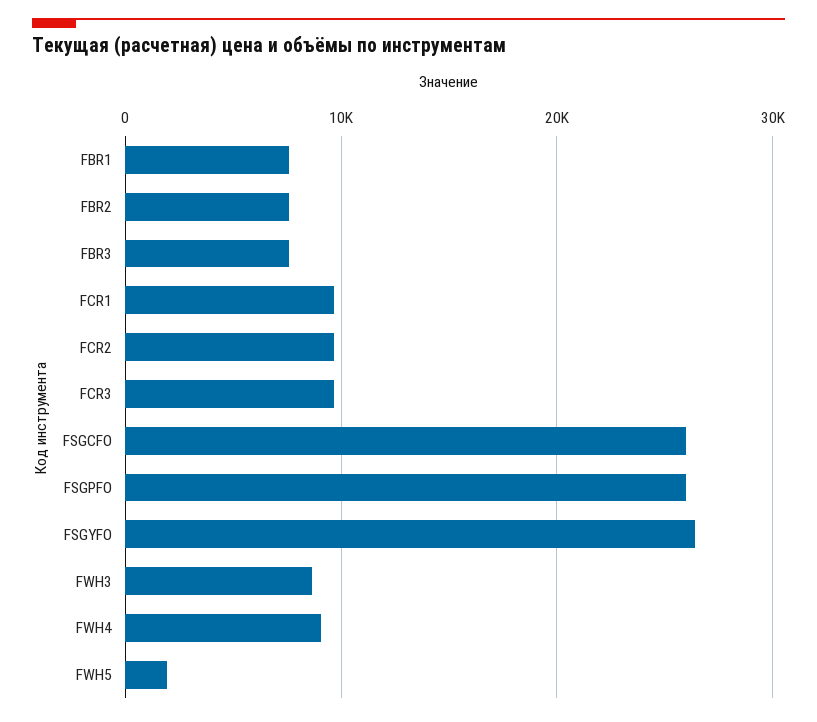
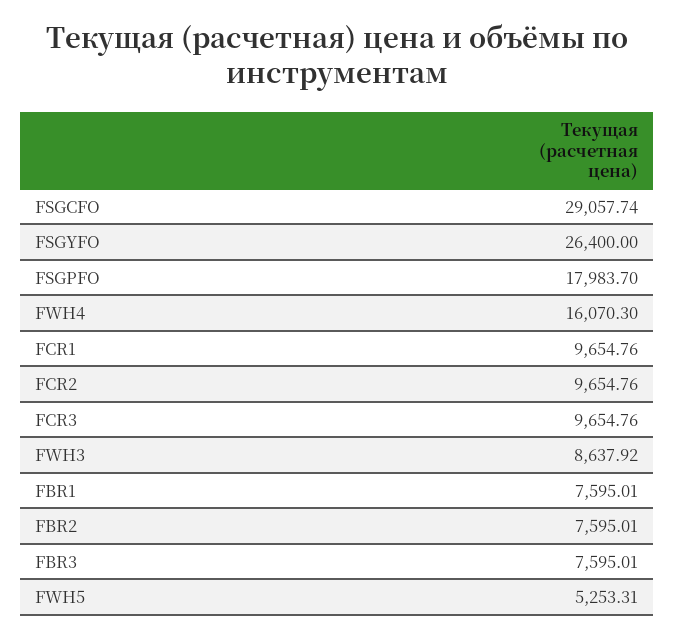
  {
    "FBR1": 7595.01,
    "FBR2": 7595.01,
    "FBR3": 7595.01,
    "FCR1": 9654.76,
    "FCR2": 9654.76,
    "FCR3": 9654.76,
-   "FSGCFO": 26000,
+   "FSGCFO": 29057.74,
-   "FSGPFO": 26000,
+   "FSGPFO": 17983.7,
    "FSGYFO": 26400,
    "FWH3": 8637.92,
-   "FWH4": 9000,
+   "FWH4": 16070.3,
-   "FWH5": 2000
+   "FWH5": 5253.31
  }

